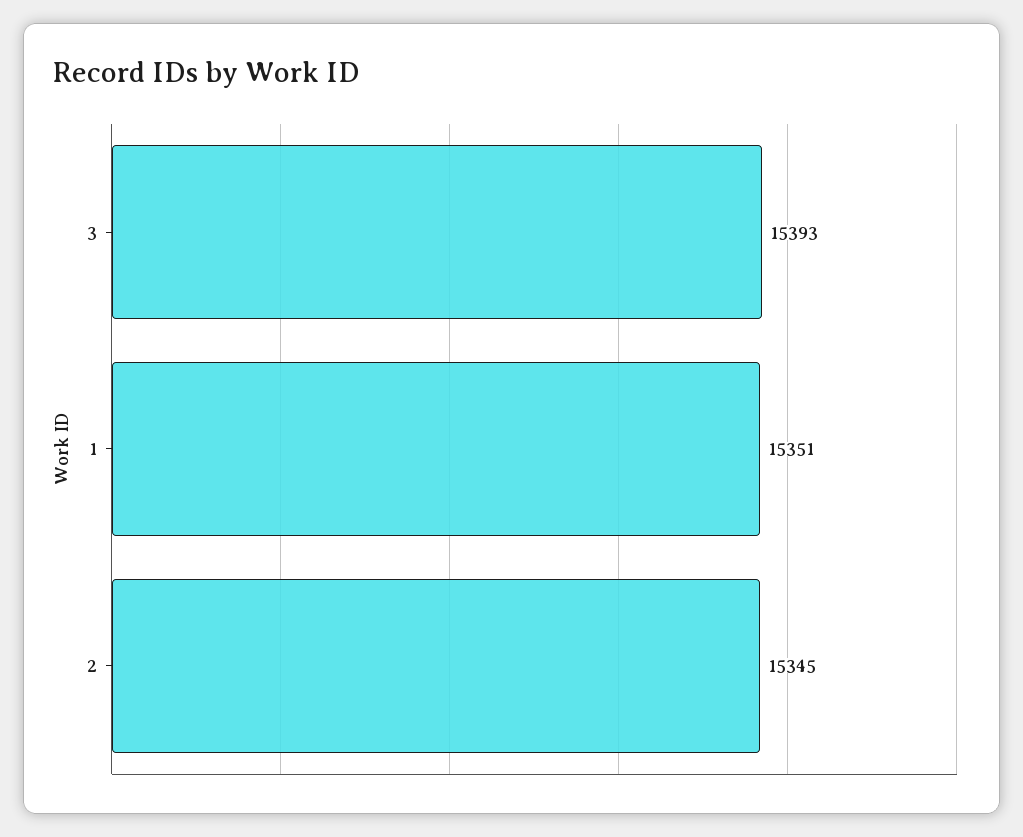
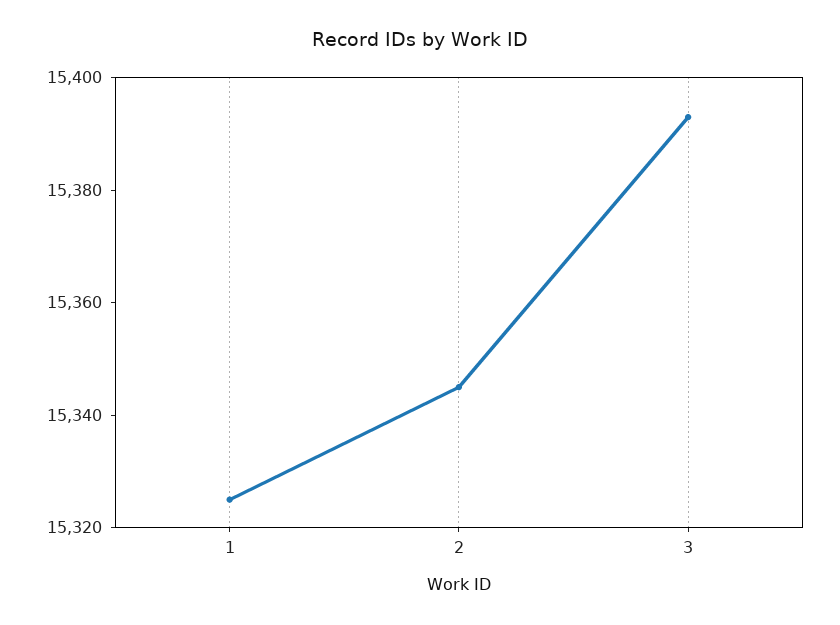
  {
    "3": 15393,
-   "1": 15351,
+   "1": 15325,
    "2": 15345
  }

